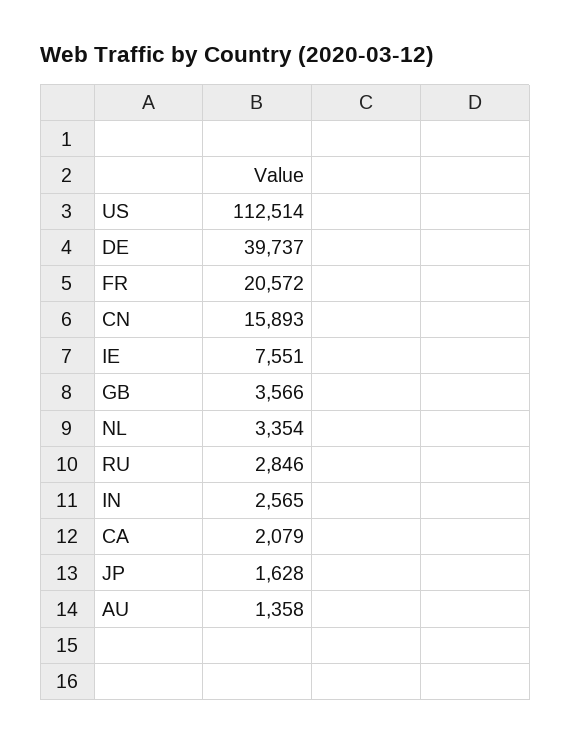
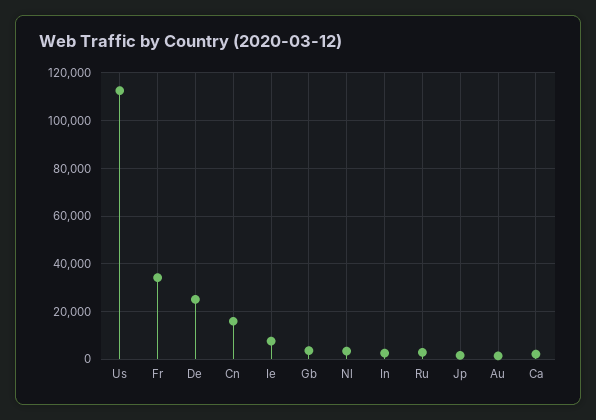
  {
    "US": 112514,
-   "DE": 39737,
+   "DE": 25000,
-   "FR": 20572,
+   "FR": 35000,
    "CN": 15893,
    "IE": 7551,
    "GB": 3566,
    "NL": 3354,
    "RU": 2846,
    "IN": 2565,
    "CA": 2079,
    "JP": 1628,
    "AU": 1358
  }

